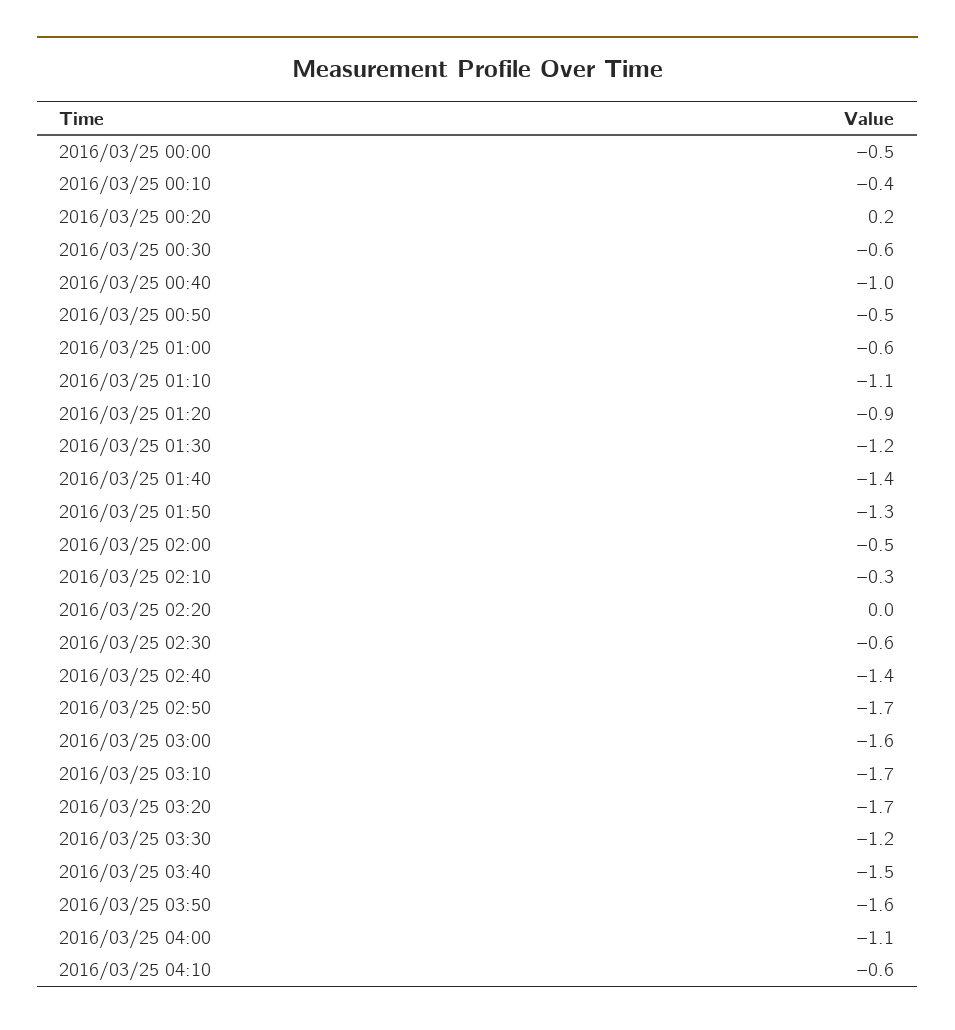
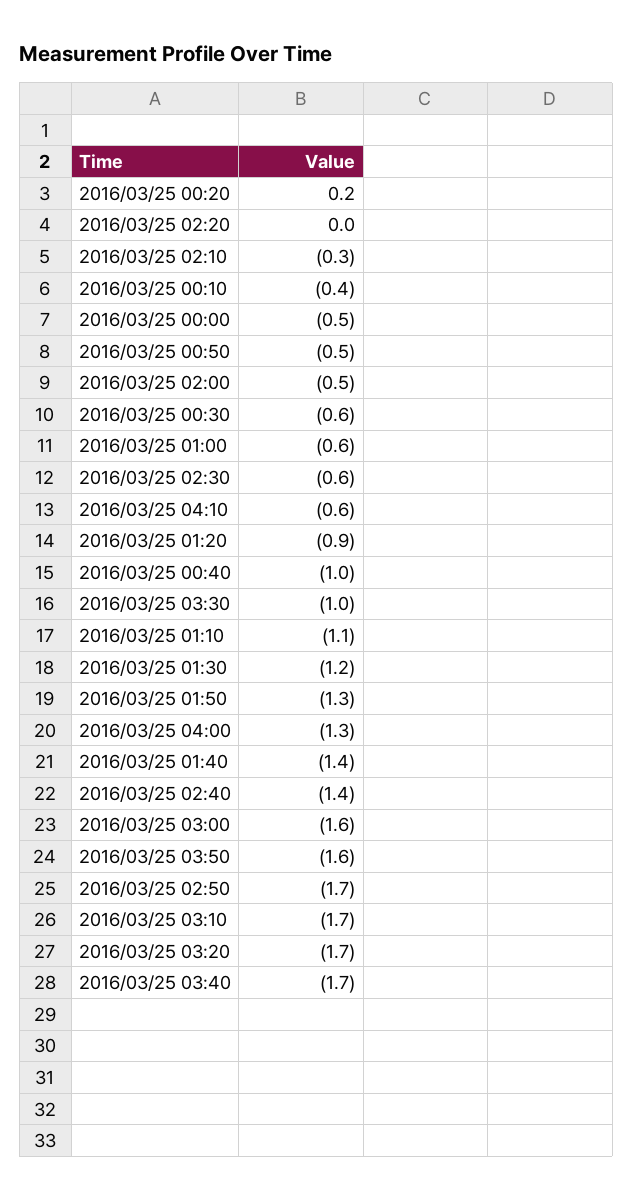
  {
    "2016/03/25 00:00": -0.5,
    "2016/03/25 00:10": -0.4,
    "2016/03/25 00:20": 0.2,
    "2016/03/25 00:30": -0.6,
    "2016/03/25 00:40": -1,
    "2016/03/25 00:50": -0.5,
    "2016/03/25 01:00": -0.6,
    "2016/03/25 01:10": -1.1,
    "2016/03/25 01:20": -0.9,
    "2016/03/25 01:30": -1.2,
    "2016/03/25 01:40": -1.4,
    "2016/03/25 01:50": -1.3,
    "2016/03/25 02:00": -0.5,
    "2016/03/25 02:10": -0.3,
    "2016/03/25 02:20": 0,
    "2016/03/25 02:30": -0.6,
    "2016/03/25 02:40": -1.4,
    "2016/03/25 02:50": -1.7,
    "2016/03/25 03:00": -1.6,
    "2016/03/25 03:10": -1.7,
    "2016/03/25 03:20": -1.7,
-   "2016/03/25 03:30": -1.2,
+   "2016/03/25 03:30": -1,
-   "2016/03/25 03:40": -1.5,
+   "2016/03/25 03:40": -1.7,
    "2016/03/25 03:50": -1.6,
-   "2016/03/25 04:00": -1.1,
+   "2016/03/25 04:00": -1.3,
    "2016/03/25 04:10": -0.6
  }

